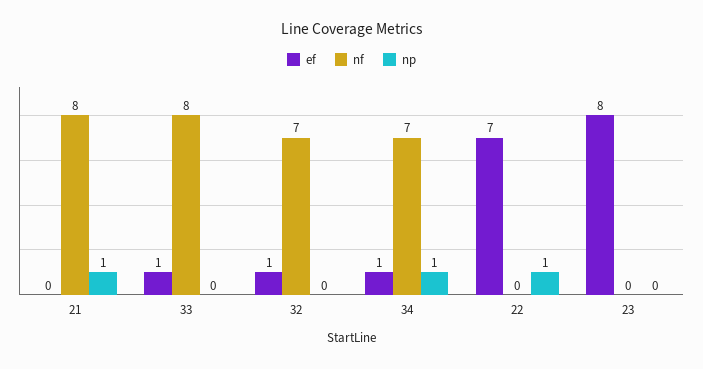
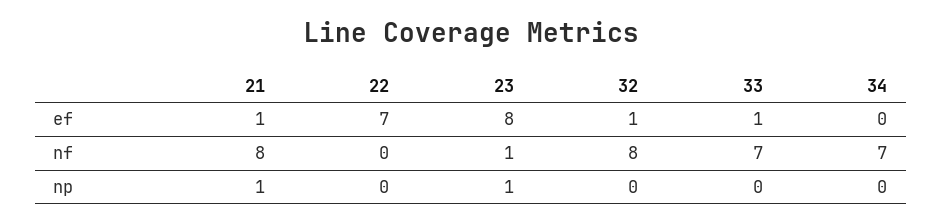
  {
    "ef": {
-     "21": 0,
+     "21": 1,
      "33": 1,
      "32": 1,
-     "34": 1,
+     "34": 0,
      "22": 7,
      "23": 8
    },
    "nf": {
      "21": 8,
-     "33": 8,
+     "33": 7,
-     "32": 7,
+     "32": 8,
      "34": 7,
      "22": 0,
-     "23": 0
+     "23": 1
    },
    "np": {
      "21": 1,
      "33": 0,
      "32": 0,
-     "34": 1,
+     "34": 0,
-     "22": 1,
+     "22": 0,
-     "23": 0
+     "23": 1
    }
  }

